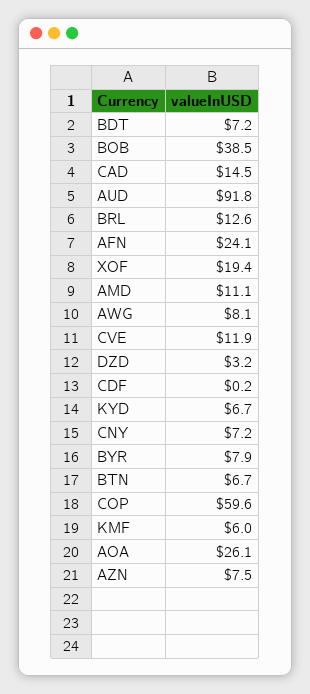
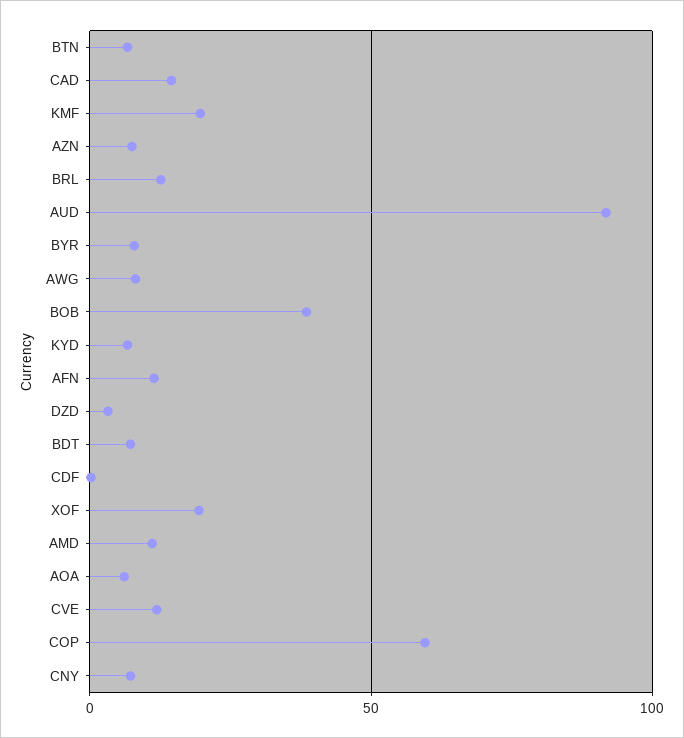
  {
    "BDT": 7.2,
    "BOB": 38.5,
    "CAD": 14.5,
    "AUD": 91.8,
    "BRL": 12.6,
-   "AFN": 24.1,
+   "AFN": 10,
    "XOF": 19.4,
    "AMD": 11.1,
    "AWG": 8.1,
    "CVE": 11.9,
    "DZD": 3.2,
    "CDF": 0.2,
    "KYD": 6.7,
    "CNY": 7.2,
    "BYR": 7.9,
    "BTN": 6.7,
    "COP": 59.6,
-   "KMF": 6,
+   "KMF": 20,
-   "AOA": 26.1,
+   "AOA": 5,
    "AZN": 7.5
  }

